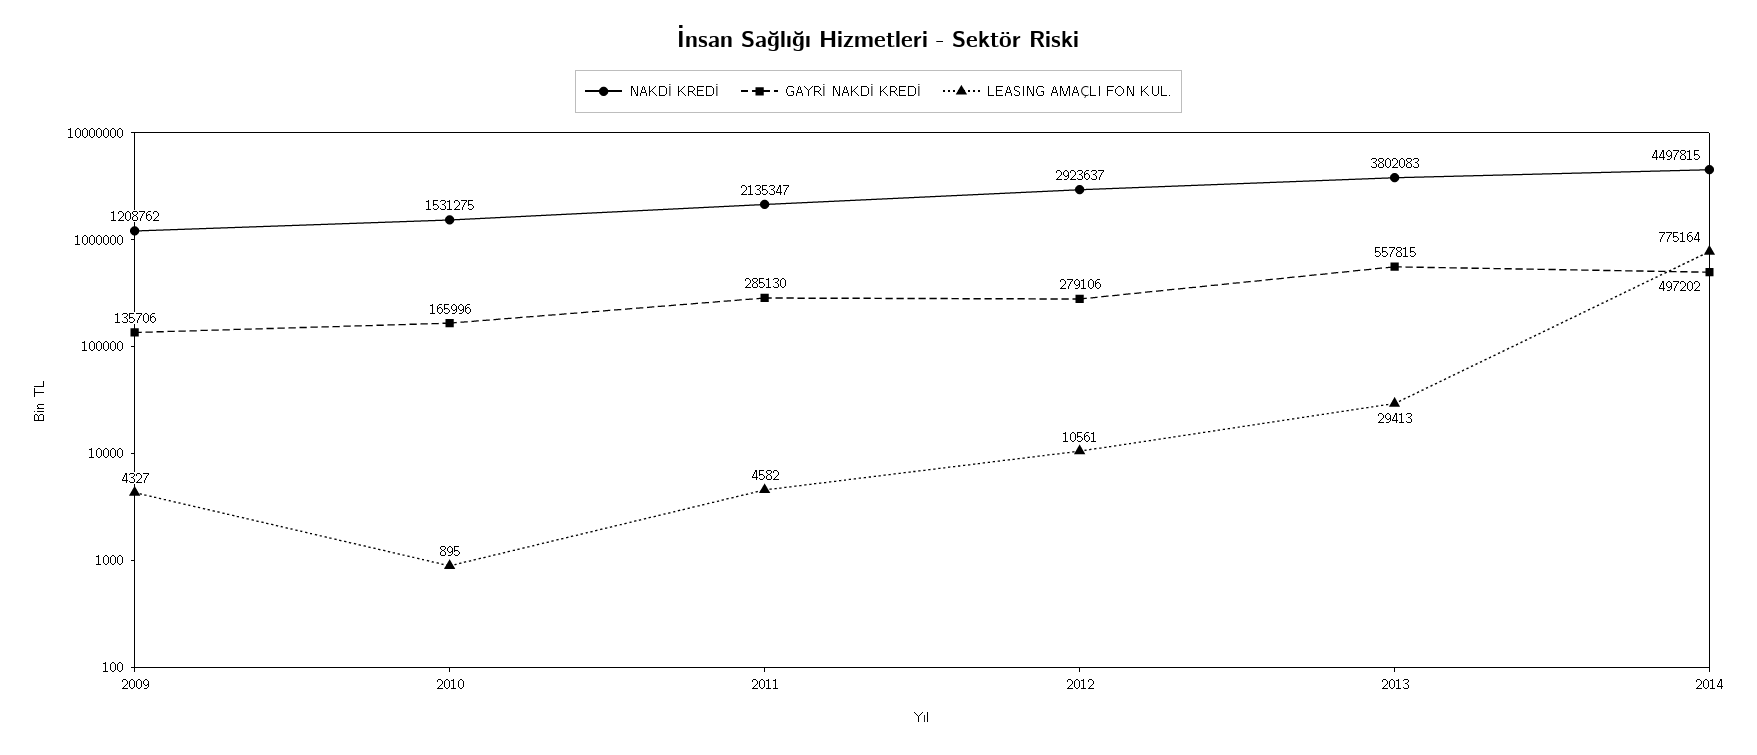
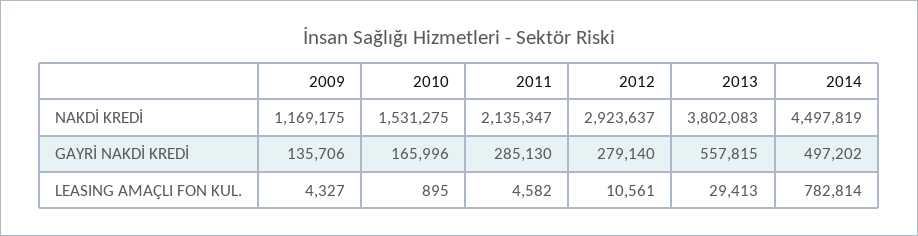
  {
    "NAKDİ KREDİ": {
-     "2009": 1208762,
+     "2009": 1169175,
      "2010": 1531275,
      "2011": 2135347,
      "2012": 2923637,
      "2013": 3802083,
-     "2014": 4497815
+     "2014": 4497819
    },
    "GAYRİ NAKDİ KREDİ": {
      "2009": 135706,
      "2010": 165996,
      "2011": 285130,
-     "2012": 279106,
+     "2012": 279140,
      "2013": 557815,
      "2014": 497202
    },
    "LEASING AMAÇLI FON KUL.": {
      "2009": 4327,
      "2010": 895,
      "2011": 4582,
      "2012": 10561,
      "2013": 29413,
-     "2014": 775164
+     "2014": 782814
    }
  }

